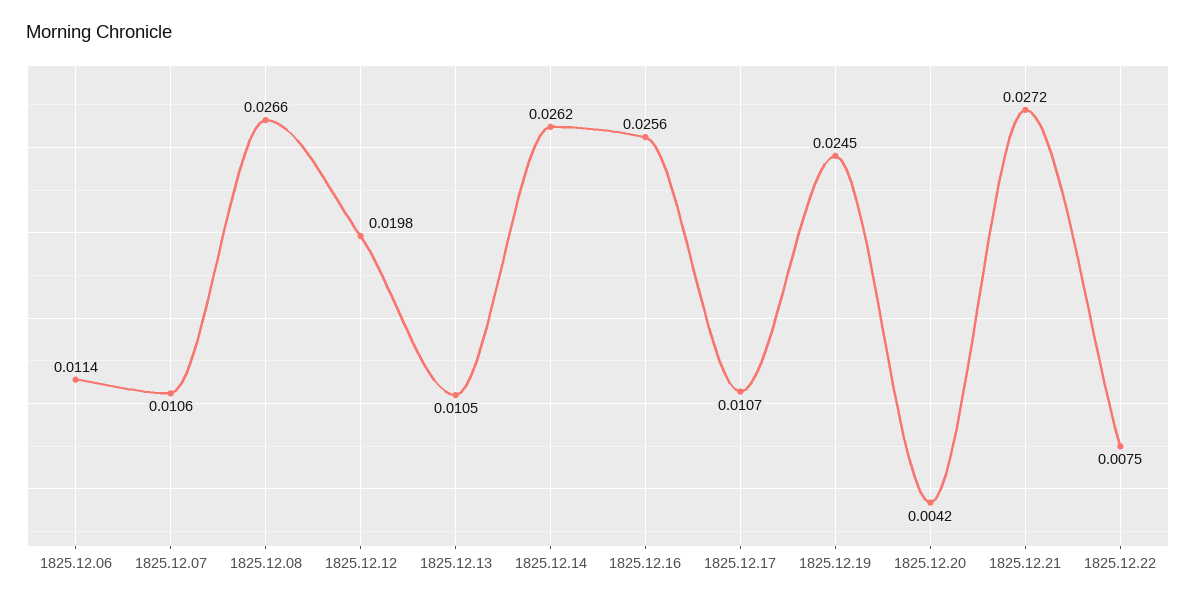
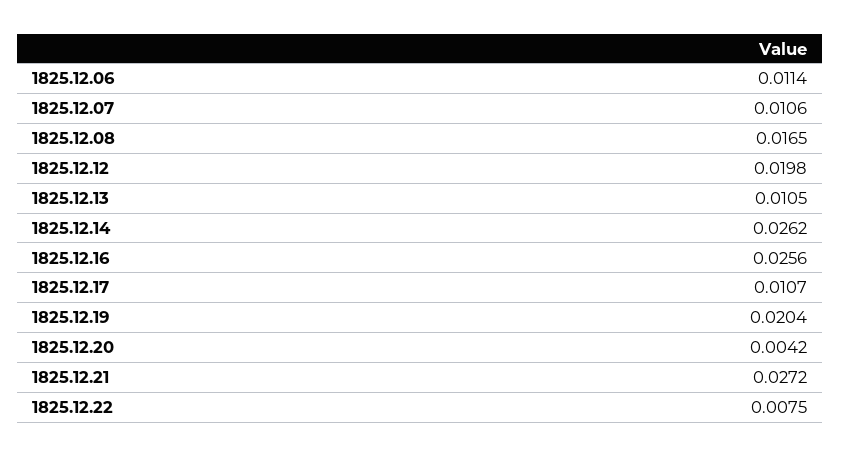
  {
    "1825.12.06": 0.0114,
    "1825.12.07": 0.0106,
-   "1825.12.08": 0.0266,
+   "1825.12.08": 0.0165,
    "1825.12.12": 0.0198,
    "1825.12.13": 0.0105,
    "1825.12.14": 0.0262,
    "1825.12.16": 0.0256,
    "1825.12.17": 0.0107,
-   "1825.12.19": 0.0245,
+   "1825.12.19": 0.0204,
    "1825.12.20": 0.0042,
    "1825.12.21": 0.0272,
    "1825.12.22": 0.0075
  }

